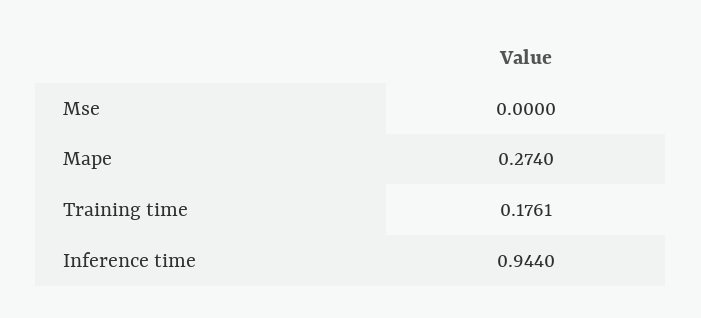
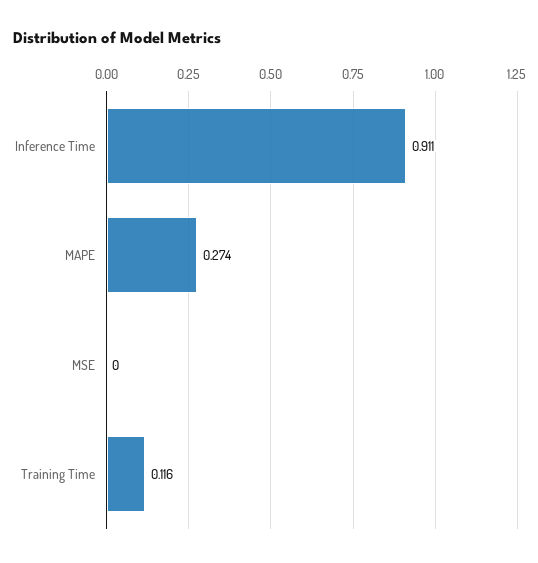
  {
    "Mse": 0,
    "Mape": 0.274,
-   "Training time": 0.1761,
+   "Training time": 0.116,
-   "Inference time": 0.944
+   "Inference time": 0.911
  }

